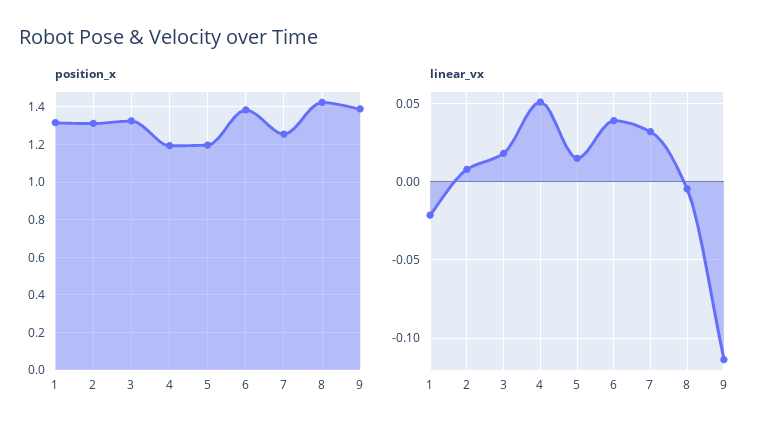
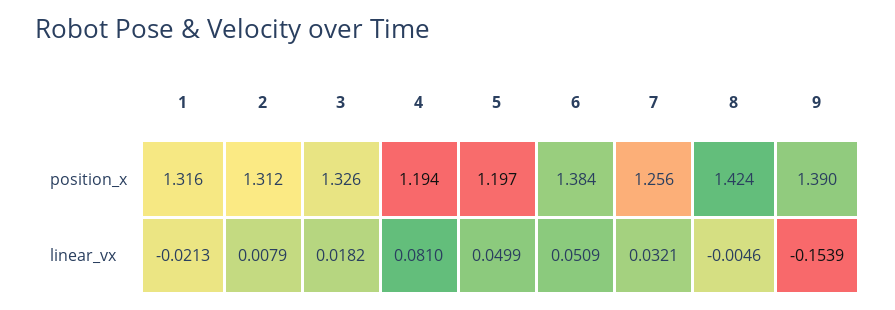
  {
    "position_x": {
      "1": 1.316,
      "2": 1.312,
      "3": 1.326,
      "4": 1.194,
      "5": 1.197,
      "6": 1.384,
      "7": 1.256,
      "8": 1.424,
      "9": 1.39
    },
    "linear_vx": {
      "1": -0.0213,
      "2": 0.0079,
      "3": 0.0182,
-     "4": 0.05,
+     "4": 0.081,
-     "5": 0.015,
+     "5": 0.0499,
-     "6": 0.04,
+     "6": 0.0509,
      "7": 0.0321,
      "8": -0.0046,
-     "9": -0.115
+     "9": -0.1539
    }
  }

